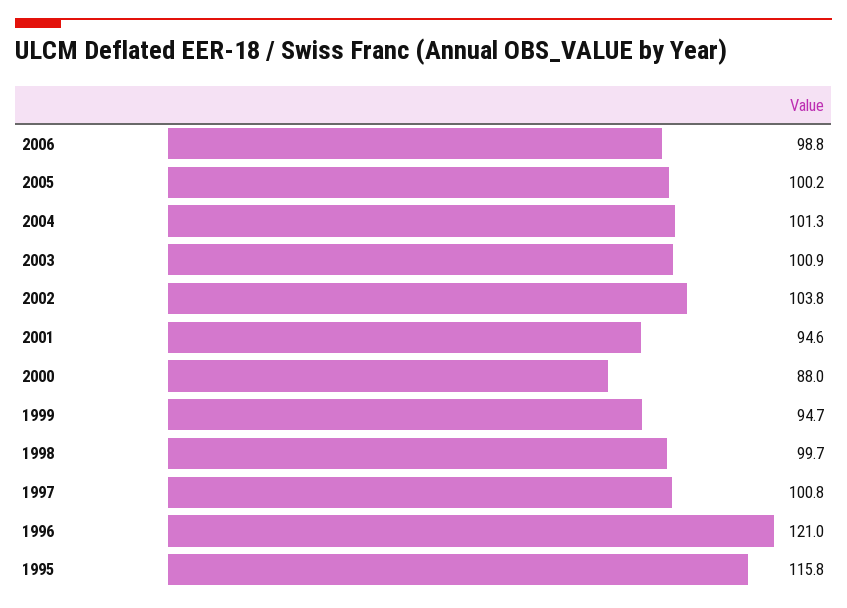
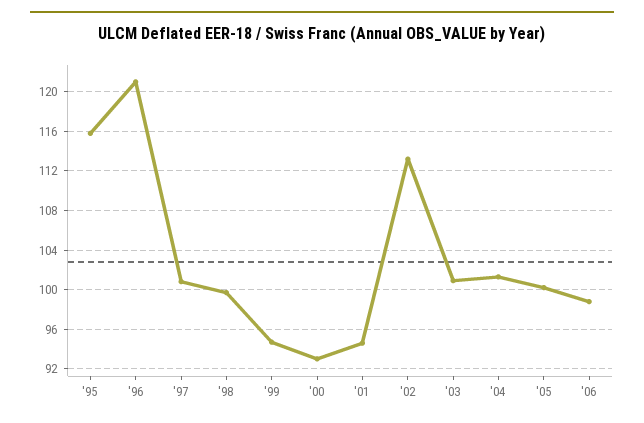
  {
    "2006": 98.8,
    "2005": 100.2,
    "2004": 101.3,
    "2003": 100.9,
-   "2002": 103.8,
+   "2002": 113,
    "2001": 94.6,
-   "2000": 88,
+   "2000": 93,
    "1999": 94.7,
    "1998": 99.7,
    "1997": 100.8,
    "1996": 121,
    "1995": 115.8
  }

